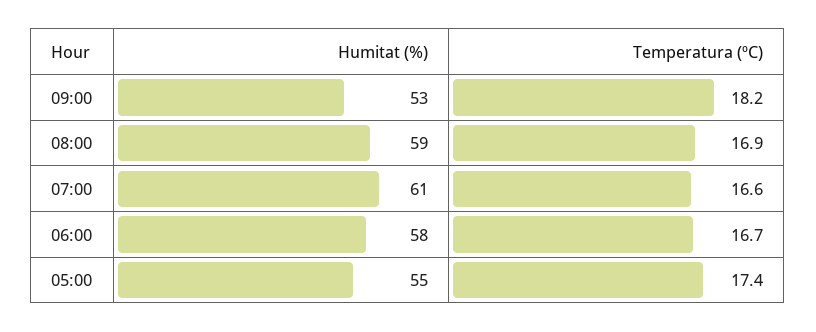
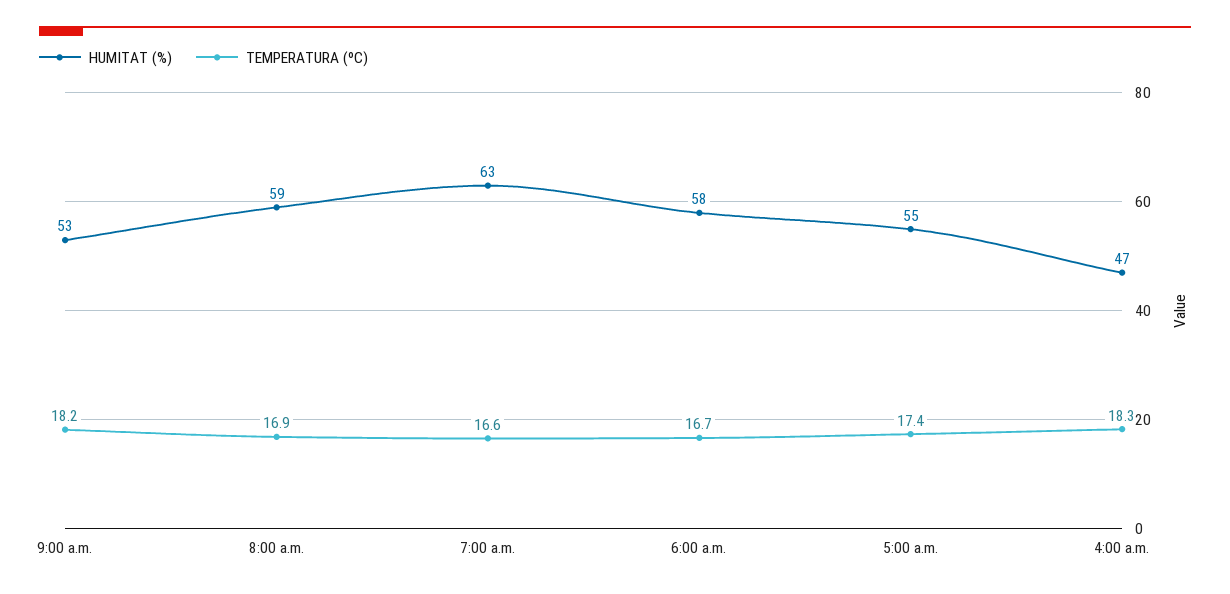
  {
    "Humitat (%)": {
      "09:00": 53,
      "08:00": 59,
-     "07:00": 61,
+     "07:00": 63,
      "06:00": 58,
-     "05:00": 55
+     "05:00": 55,
+     "4:00 a.m.": 47
    },
    "Temperatura (ºC)": {
      "09:00": 18.2,
      "08:00": 16.9,
      "07:00": 16.6,
      "06:00": 16.7,
-     "05:00": 17.4
+     "05:00": 17.4,
+     "4:00 a.m.": 18.3
    }
  }

